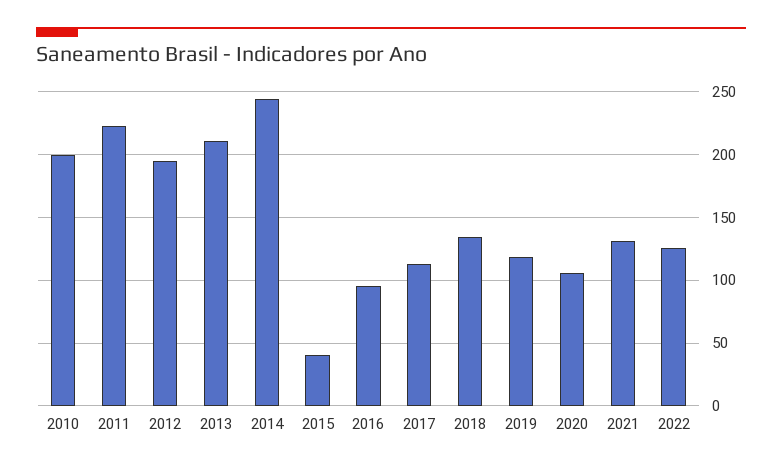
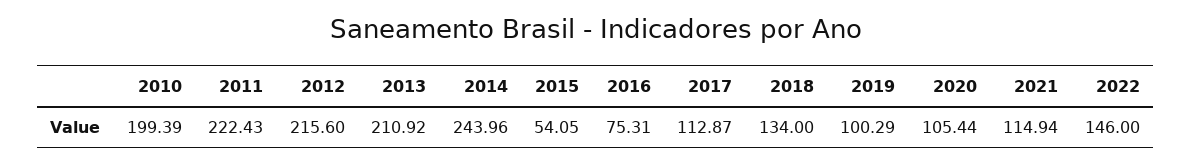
  {
    "2010": 199.39,
    "2011": 222.43,
-   "2012": 195,
+   "2012": 215.6,
    "2013": 210.92,
    "2014": 243.96,
-   "2015": 40,
+   "2015": 54.05,
-   "2016": 95,
+   "2016": 75.31,
    "2017": 112.87,
    "2018": 134,
-   "2019": 120,
+   "2019": 100.29,
    "2020": 105.44,
-   "2021": 130,
+   "2021": 114.94,
-   "2022": 125
+   "2022": 146
  }

